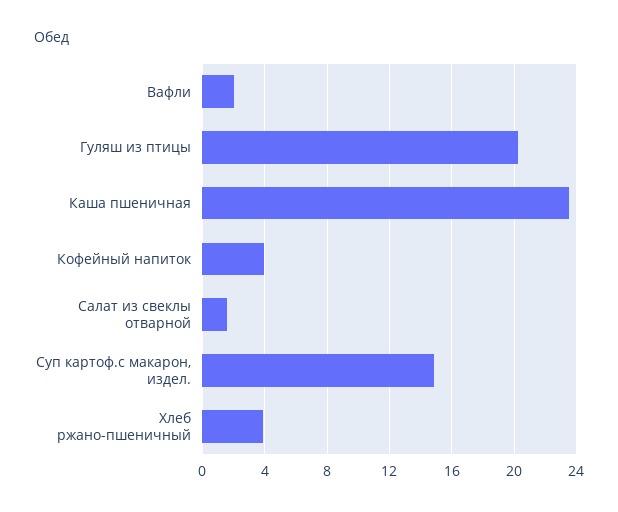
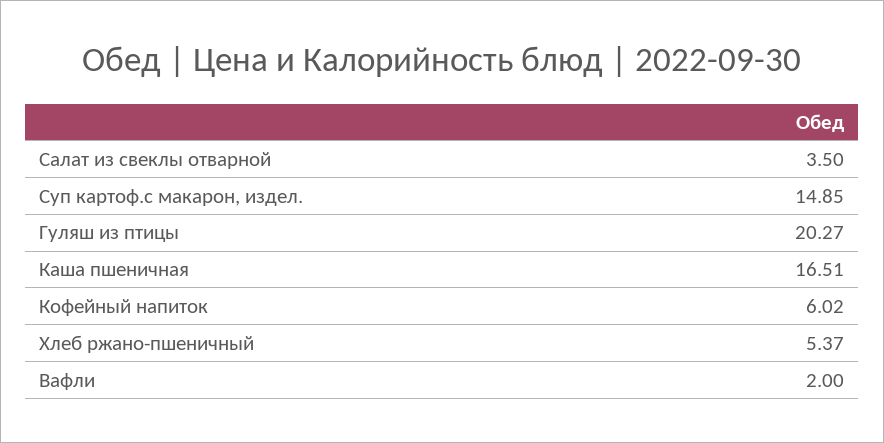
  {
    "Вафли": 2,
    "Гуляш из птицы": 20.27,
-   "Каша пшеничная": 23.5,
+   "Каша пшеничная": 16.51,
-   "Кофейный напиток": 4,
+   "Кофейный напиток": 6.02,
-   "Салат из свеклы отварной": 1.5,
+   "Салат из свеклы отварной": 3.5,
    "Суп картоф.с макарон, издел.": 14.85,
-   "Хлеб ржано-пшеничный": 4
+   "Хлеб ржано-пшеничный": 5.37
  }

